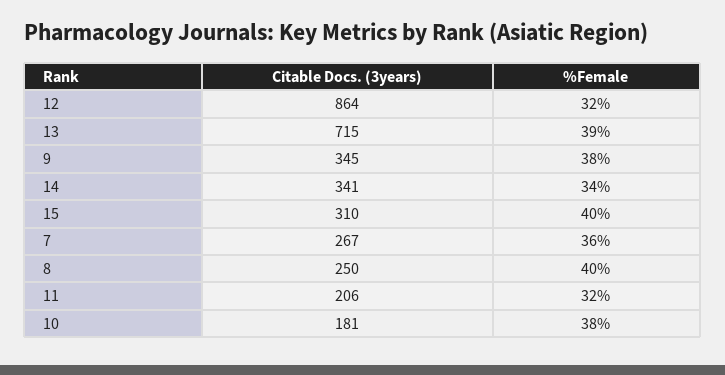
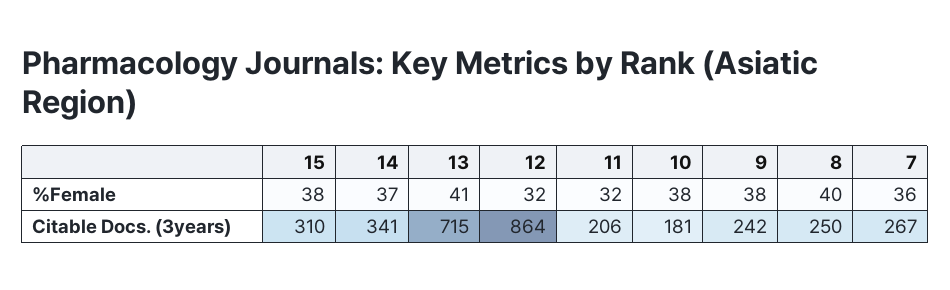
  {
    "Citable Docs. (3years)": {
      "12": 864,
      "13": 715,
-     "9": 345,
+     "9": 242,
      "14": 341,
      "15": 310,
      "7": 267,
      "8": 250,
      "11": 206,
      "10": 181
    },
    "%Female": {
      "12": 32,
-     "13": 39,
+     "13": 41,
      "9": 38,
-     "14": 34,
+     "14": 37,
-     "15": 40,
+     "15": 38,
      "7": 36,
      "8": 40,
      "11": 32,
      "10": 38
    }
  }

